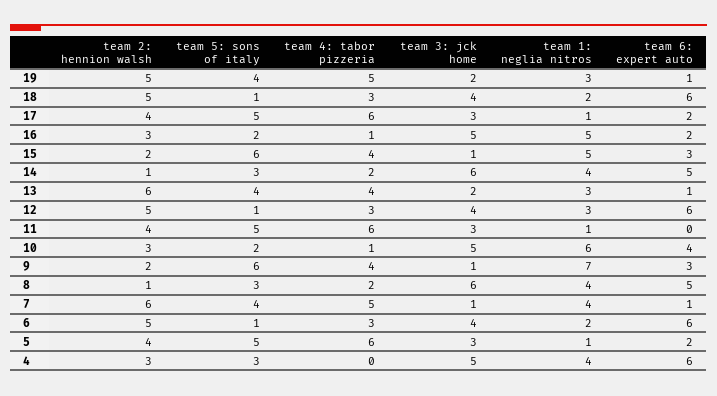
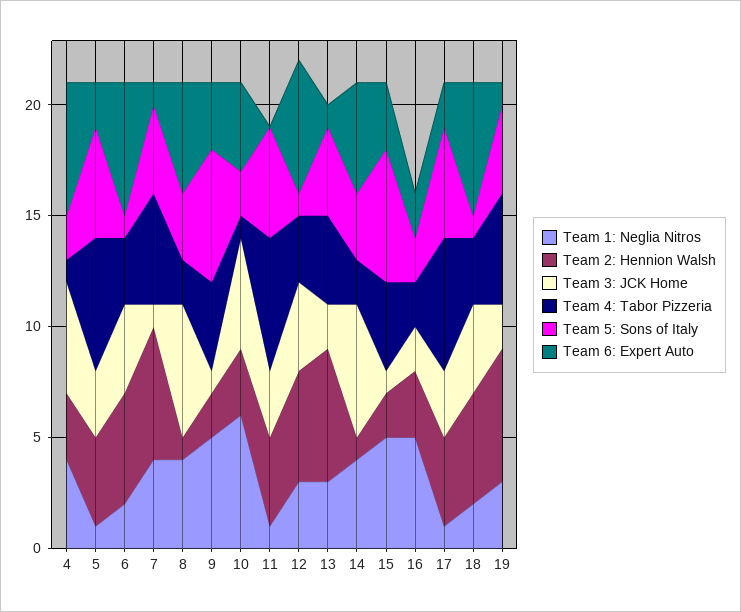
  {
    "team 2: hennion walsh": {
-     "19": 5,
+     "19": 6,
      "18": 5,
      "17": 4,
      "16": 3,
      "15": 2,
      "14": 1,
      "13": 6,
      "12": 5,
      "11": 4,
      "10": 3,
      "9": 2,
      "8": 1,
      "7": 6,
      "6": 5,
      "5": 4,
      "4": 3
    },
    "team 5: sons of italy": {
      "19": 4,
      "18": 1,
      "17": 5,
      "16": 2,
      "15": 6,
      "14": 3,
      "13": 4,
      "12": 1,
      "11": 5,
      "10": 2,
      "9": 6,
      "8": 3,
      "7": 4,
      "6": 1,
      "5": 5,
-     "4": 3
+     "4": 2
    },
    "team 4: tabor pizzeria": {
      "19": 5,
      "18": 3,
      "17": 6,
-     "16": 1,
+     "16": 2,
      "15": 4,
      "14": 2,
      "13": 4,
      "12": 3,
      "11": 6,
      "10": 1,
      "9": 4,
      "8": 2,
      "7": 5,
      "6": 3,
      "5": 6,
-     "4": 0
+     "4": 1
    },
    "team 3: jck home": {
      "19": 2,
      "18": 4,
      "17": 3,
-     "16": 5,
+     "16": 2,
      "15": 1,
      "14": 6,
      "13": 2,
      "12": 4,
      "11": 3,
      "10": 5,
      "9": 1,
      "8": 6,
      "7": 1,
      "6": 4,
      "5": 3,
      "4": 5
    },
    "team 1: neglia nitros": {
      "19": 3,
      "18": 2,
      "17": 1,
      "16": 5,
      "15": 5,
      "14": 4,
      "13": 3,
      "12": 3,
      "11": 1,
      "10": 6,
-     "9": 7,
+     "9": 5,
      "8": 4,
      "7": 4,
      "6": 2,
      "5": 1,
      "4": 4
    },
    "team 6: expert auto": {
      "19": 1,
      "18": 6,
      "17": 2,
      "16": 2,
      "15": 3,
      "14": 5,
      "13": 1,
      "12": 6,
      "11": 0,
      "10": 4,
      "9": 3,
      "8": 5,
      "7": 1,
      "6": 6,
      "5": 2,
      "4": 6
    }
  }

